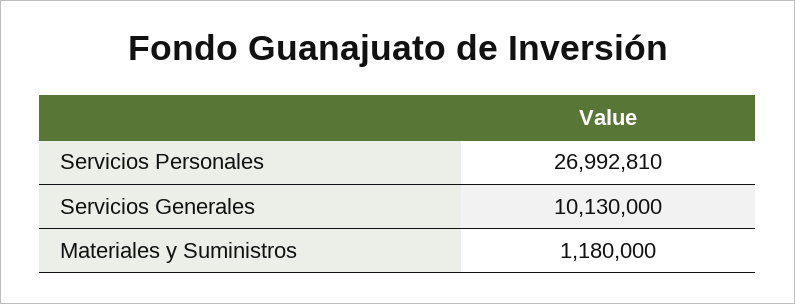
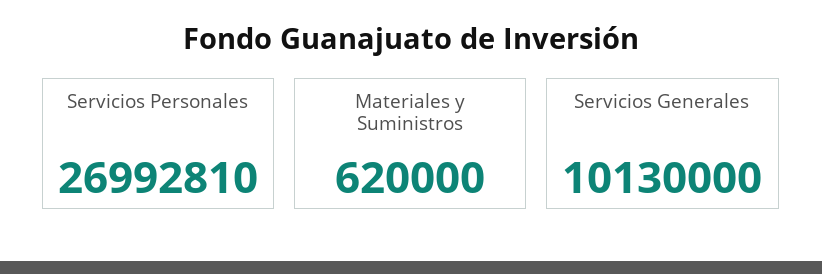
  {
    "Servicios Personales": 26992810,
    "Servicios Generales": 10130000,
-   "Materiales y Suministros": 1180000
+   "Materiales y Suministros": 620000
  }

